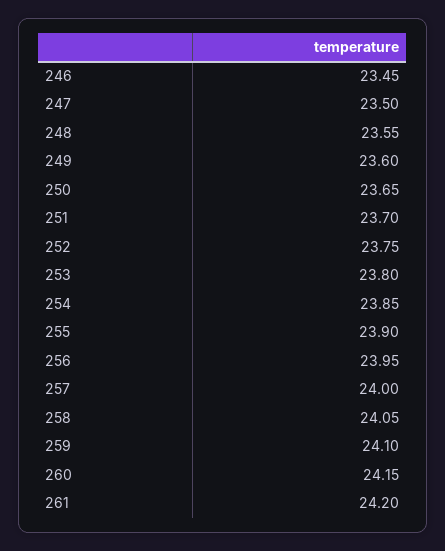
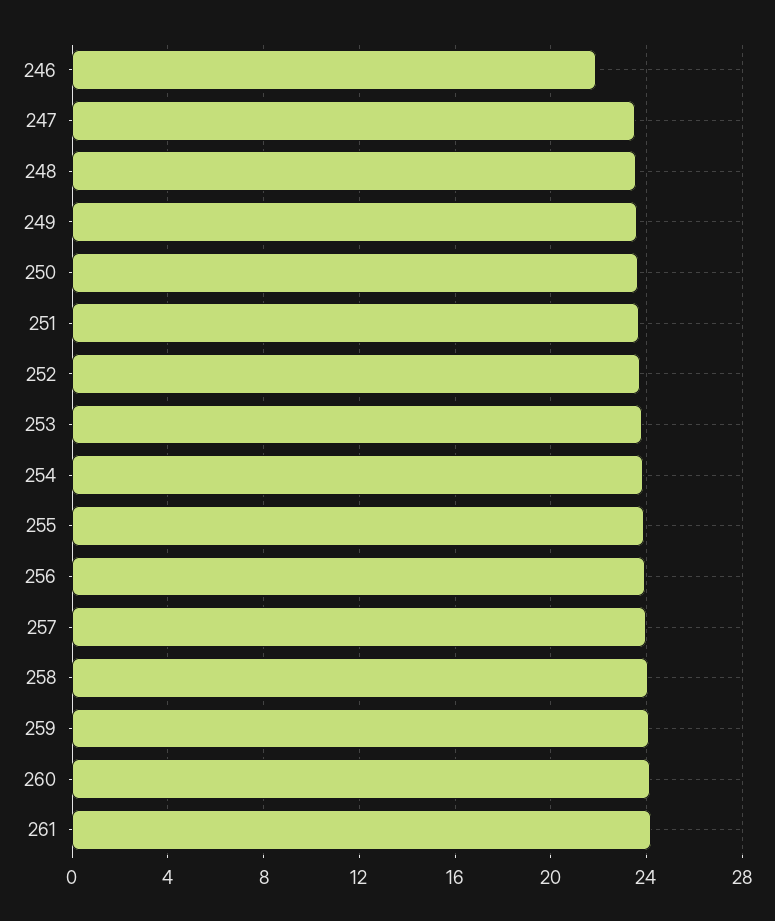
  {
-   "246": 23.45,
+   "246": 22,
    "247": 23.5,
    "248": 23.55,
    "249": 23.6,
    "250": 23.65,
    "251": 23.7,
    "252": 23.75,
    "253": 23.8,
    "254": 23.85,
    "255": 23.9,
    "256": 23.95,
    "257": 24,
    "258": 24.05,
    "259": 24.1,
    "260": 24.15,
    "261": 24.2
  }

